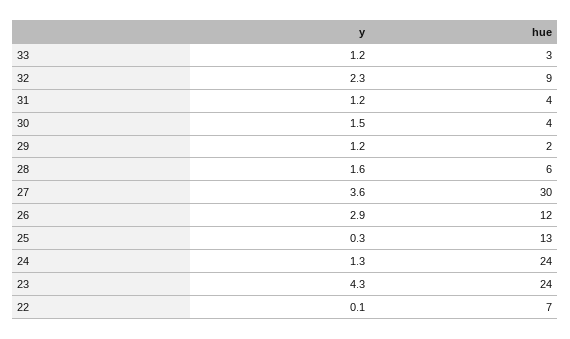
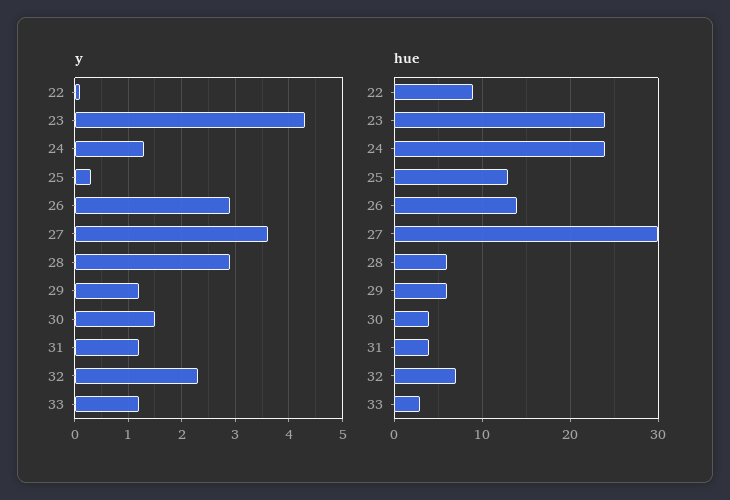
  {
    "y": {
      "33": 1.2,
      "32": 2.3,
      "31": 1.2,
      "30": 1.5,
      "29": 1.2,
-     "28": 1.6,
+     "28": 3,
      "27": 3.6,
      "26": 2.9,
      "25": 0.3,
      "24": 1.3,
      "23": 4.3,
      "22": 0.1
    },
    "hue": {
      "33": 3,
-     "32": 9,
+     "32": 7,
      "31": 4,
      "30": 4,
-     "29": 2,
+     "29": 6,
      "28": 6,
      "27": 30,
-     "26": 12,
+     "26": 14,
      "25": 13,
      "24": 24,
      "23": 24,
-     "22": 7
+     "22": 9
    }
  }

